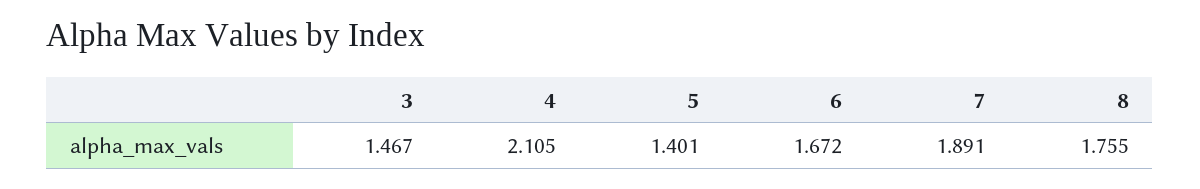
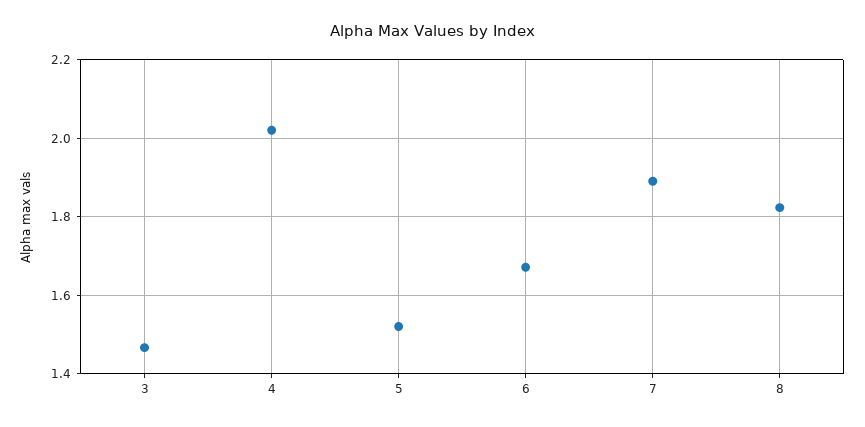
  {
    "3": 1.467,
-   "4": 2.105,
+   "4": 2.02,
-   "5": 1.401,
+   "5": 1.52,
    "6": 1.672,
    "7": 1.891,
-   "8": 1.755
+   "8": 1.82
  }

